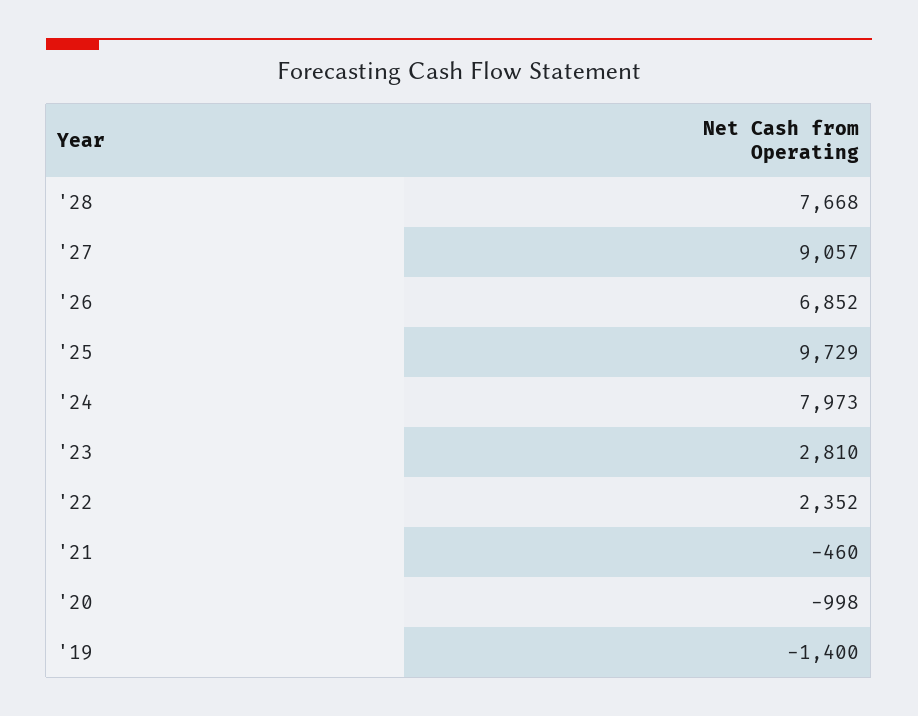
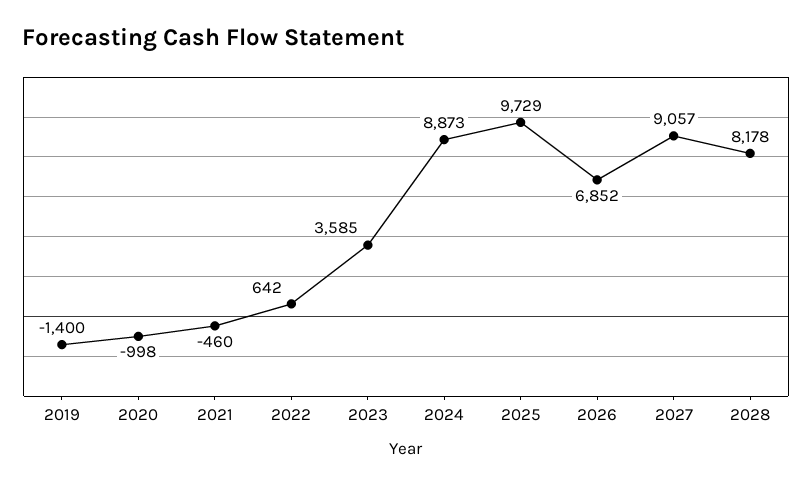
  {
-   "'28": 7668,
+   "'28": 8178,
    "'27": 9057,
    "'26": 6852,
    "'25": 9729,
-   "'24": 7973,
+   "'24": 8873,
-   "'23": 2810,
+   "'23": 3585,
-   "'22": 2352,
+   "'22": 642,
    "'21": -460,
    "'20": -998,
    "'19": -1400
  }

